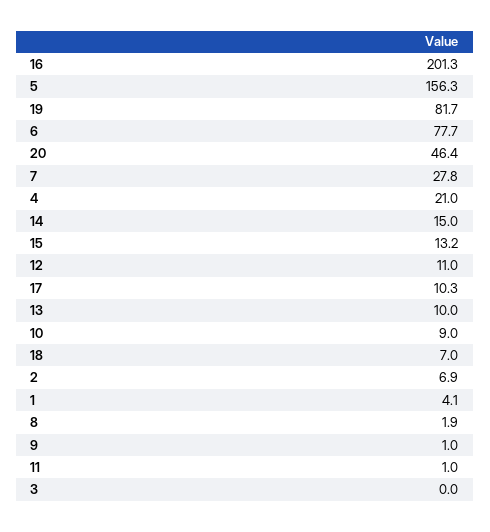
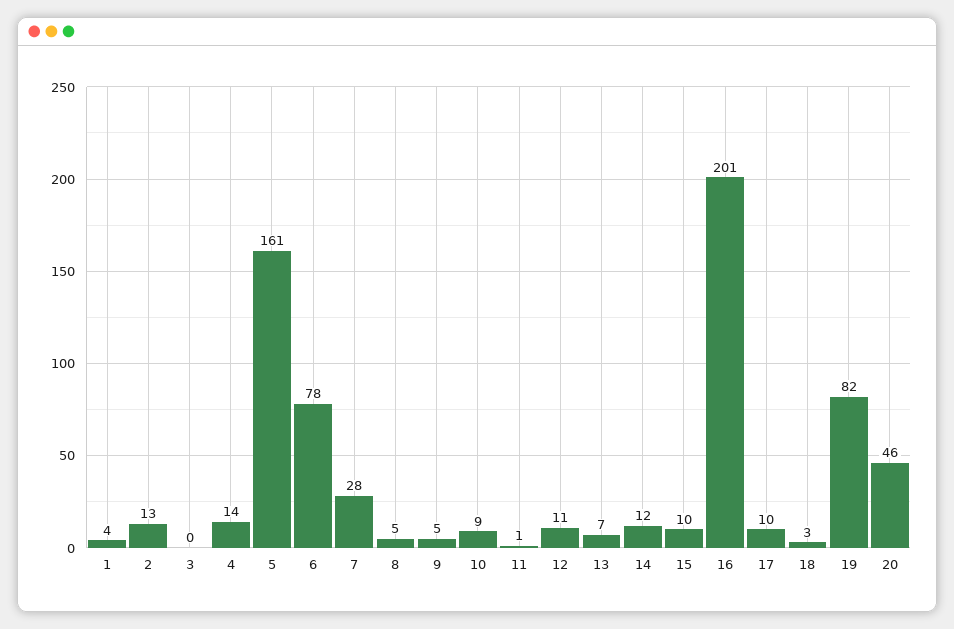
  {
    "16": 201.3,
-   "5": 156.3,
+   "5": 161,
    "19": 81.7,
    "6": 77.7,
    "20": 46.4,
    "7": 27.8,
-   "4": 21,
+   "4": 14,
-   "14": 15,
+   "14": 12,
-   "15": 13.2,
+   "15": 10,
    "12": 11,
    "17": 10.3,
-   "13": 10,
+   "13": 7,
    "10": 9,
-   "18": 7,
+   "18": 3,
-   "2": 6.9,
+   "2": 13,
    "1": 4.1,
-   "8": 1.9,
+   "8": 5,
-   "9": 1,
+   "9": 5,
    "11": 1,
    "3": 0
  }

